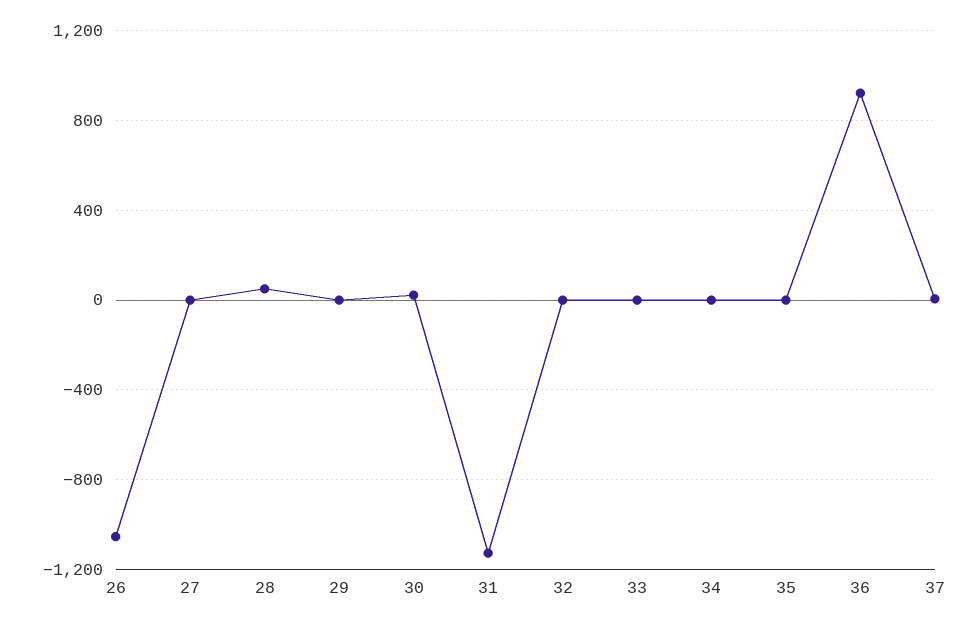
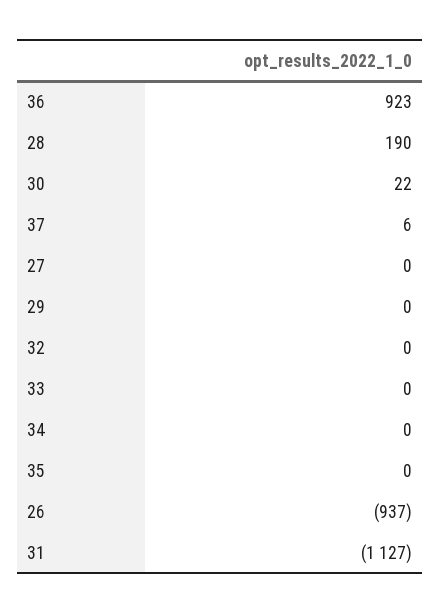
  {
-   "26": -1050,
+   "26": -937,
    "27": 0,
-   "28": 50,
+   "28": 190,
    "29": 0,
    "30": 22,
    "31": -1127,
    "32": 0,
    "33": 0,
    "34": 0,
    "35": 0,
    "36": 923,
    "37": 6
  }

